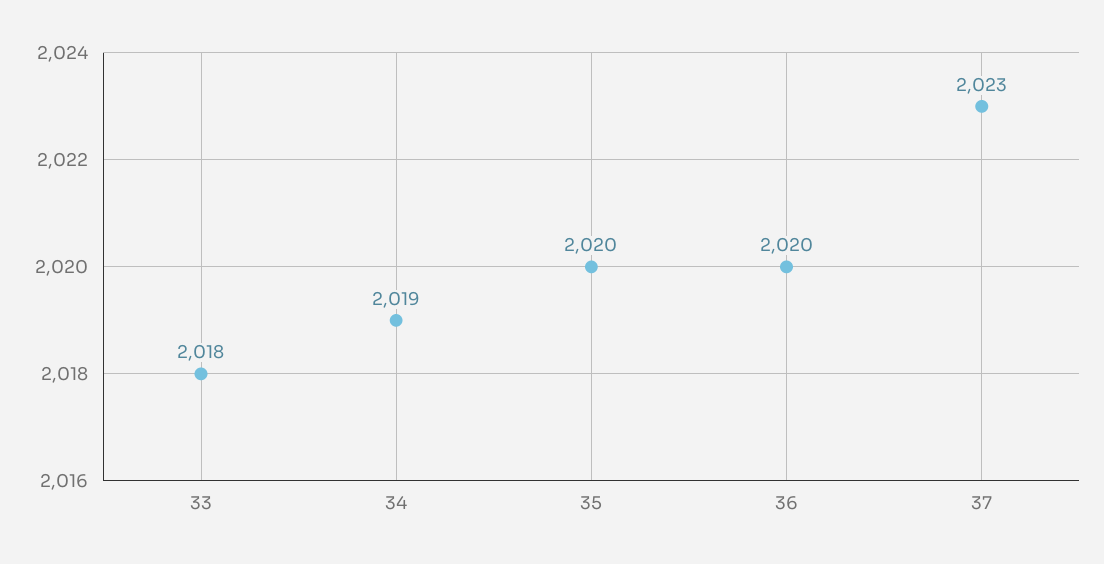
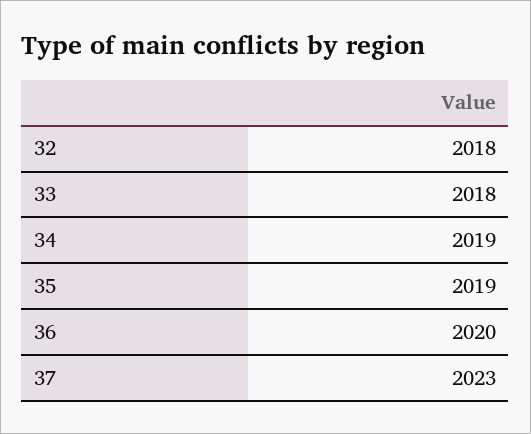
  {
    "33": 2018,
    "34": 2019,
-   "35": 2020,
+   "35": 2019,
    "36": 2020,
-   "37": 2023
+   "37": 2023,
+   "32": 2018
  }

